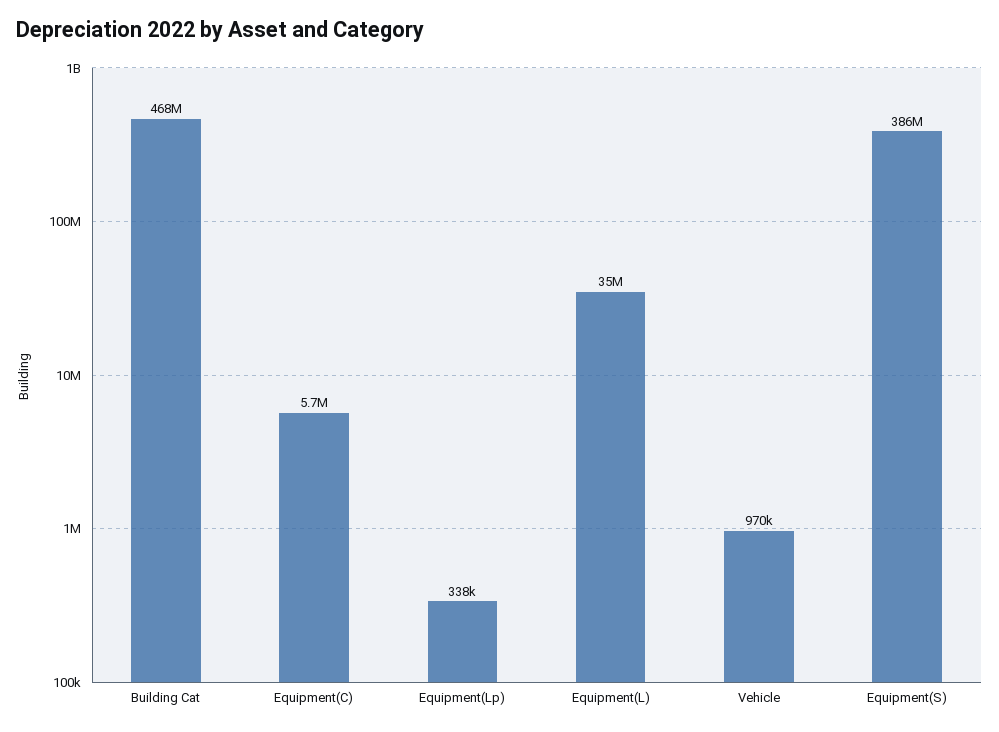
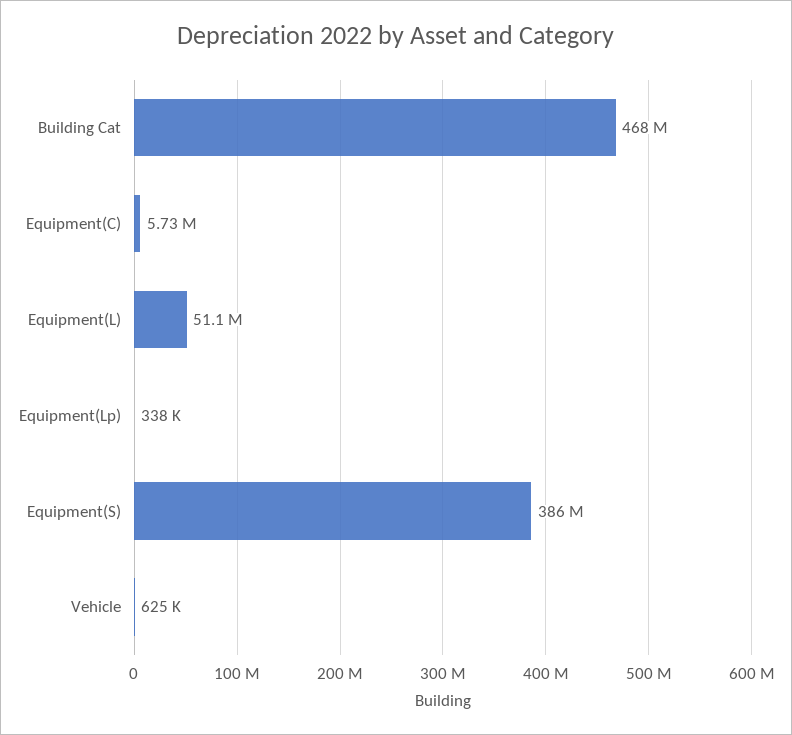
  {
    "Building Cat": 468000000,
    "Equipment(C)": 5730000,
    "Equipment(Lp)": 338000,
-   "Equipment(L)": 35000000,
+   "Equipment(L)": 51100000,
-   "Vehicle": 970000,
+   "Vehicle": 625000,
    "Equipment(S)": 386000000
  }

